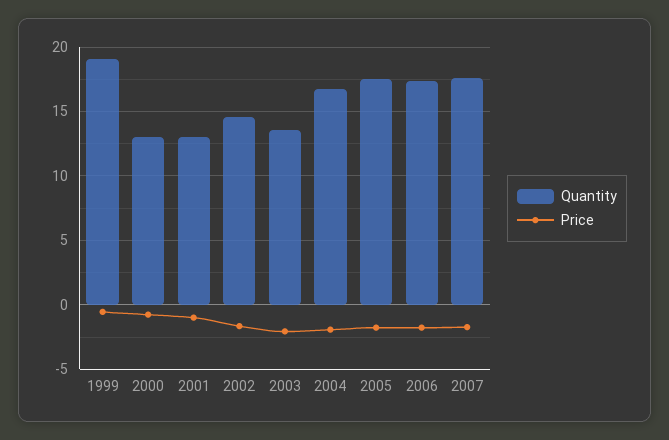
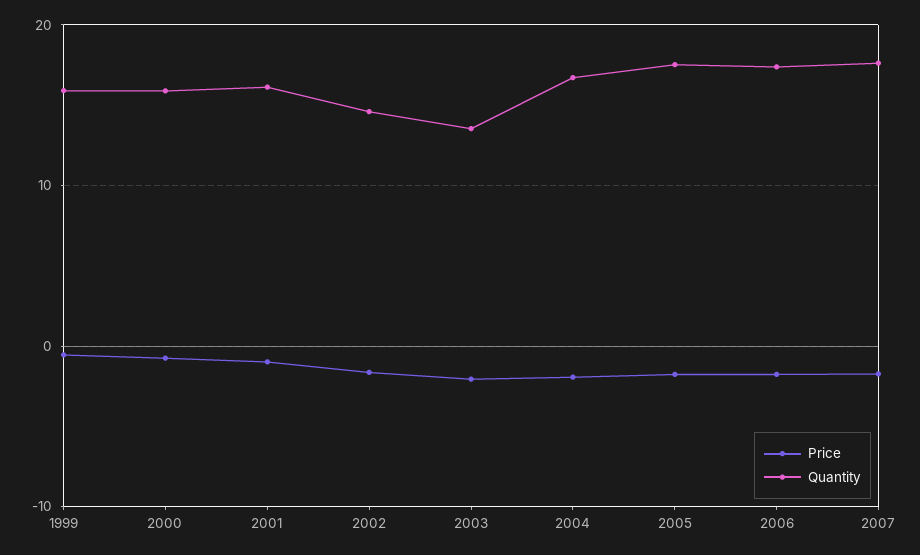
  {
    "Quantity": {
-     "1999": 19,
+     "1999": 16,
-     "2000": 13,
+     "2000": 16,
-     "2001": 13,
+     "2001": 16,
      "2002": 14.5,
      "2003": 13.5,
      "2004": 16.5,
      "2005": 17.5,
      "2006": 17.5,
      "2007": 17.5
    },
    "Price": {
      "1999": -0.5,
      "2000": -1,
      "2001": -1,
      "2002": -1.5,
      "2003": -2,
      "2004": -2,
      "2005": -2,
      "2006": -2,
      "2007": -1.5
    }
  }

